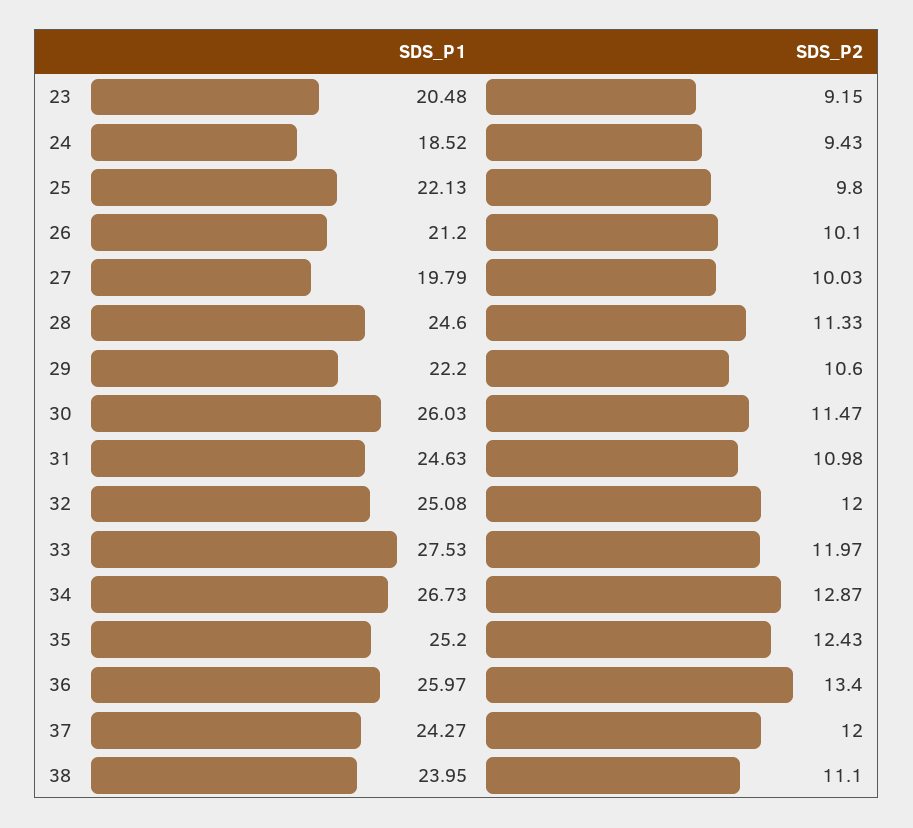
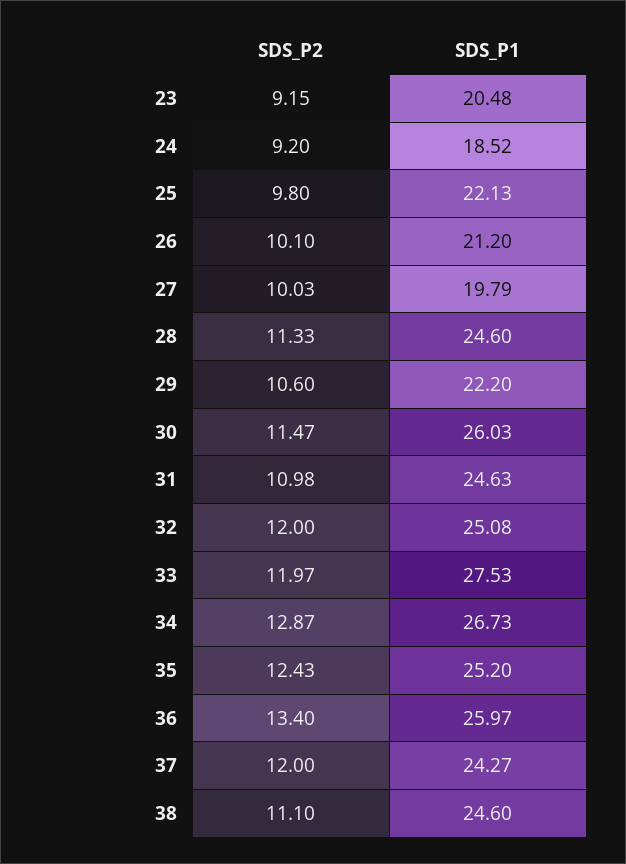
  {
    "SDS_P1": {
      "23": 20.48,
      "24": 18.52,
      "25": 22.13,
      "26": 21.2,
      "27": 19.79,
      "28": 24.6,
      "29": 22.2,
      "30": 26.03,
      "31": 24.63,
      "32": 25.08,
      "33": 27.53,
      "34": 26.73,
      "35": 25.2,
      "36": 25.97,
      "37": 24.27,
-     "38": 23.95
+     "38": 24.6
    },
    "SDS_P2": {
      "23": 9.15,
-     "24": 9.43,
+     "24": 9.2,
      "25": 9.8,
      "26": 10.1,
      "27": 10.03,
      "28": 11.33,
      "29": 10.6,
      "30": 11.47,
      "31": 10.98,
      "32": 12,
      "33": 11.97,
      "34": 12.87,
      "35": 12.43,
      "36": 13.4,
      "37": 12,
      "38": 11.1
    }
  }

